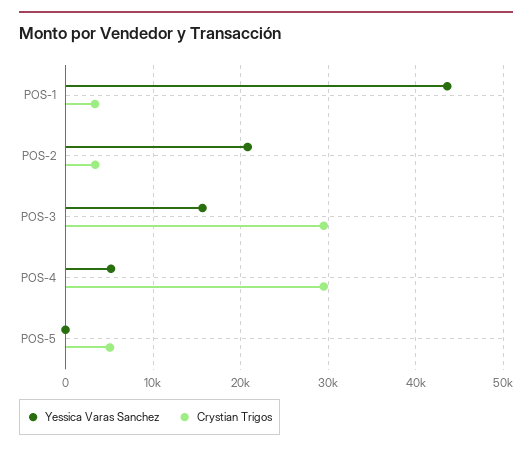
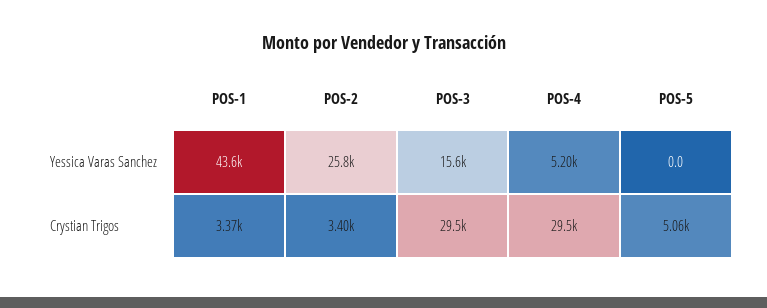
  {
    "Yessica Varas Sanchez": {
      "POS-1": 43600,
-     "POS-2": 21000,
+     "POS-2": 25800,
      "POS-3": 15600,
      "POS-4": 5200,
      "POS-5": 0
    },
    "Crystian Trigos": {
      "POS-1": 3370,
      "POS-2": 3400,
      "POS-3": 29500,
      "POS-4": 29500,
      "POS-5": 5060
    }
  }

